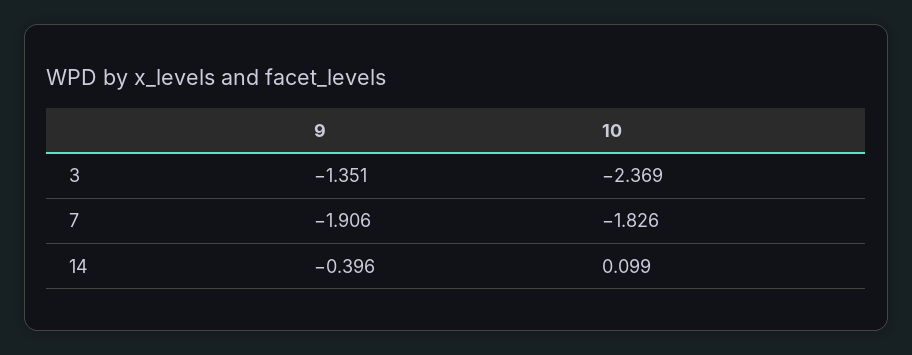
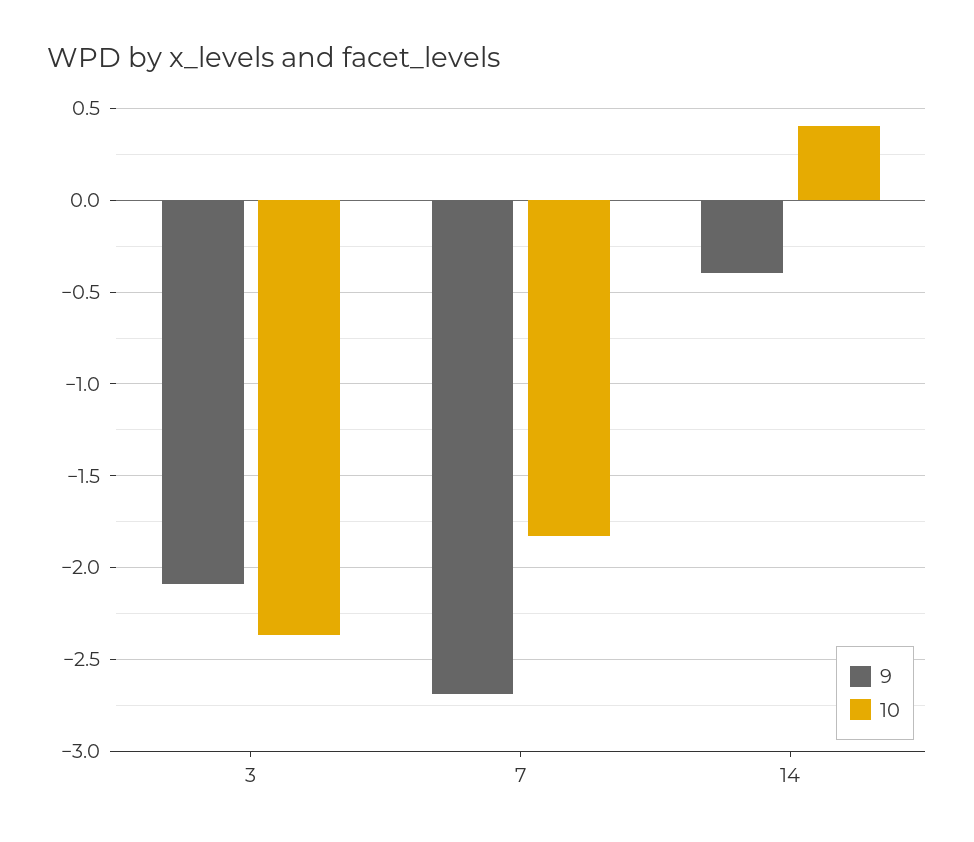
  {
    "9": {
-     "3": -1.351,
+     "3": -2.1,
-     "7": -1.906,
+     "7": -2.7,
      "14": -0.396
    },
    "10": {
      "3": -2.369,
      "7": -1.826,
-     "14": 0.099
+     "14": 0.4
    }
  }

